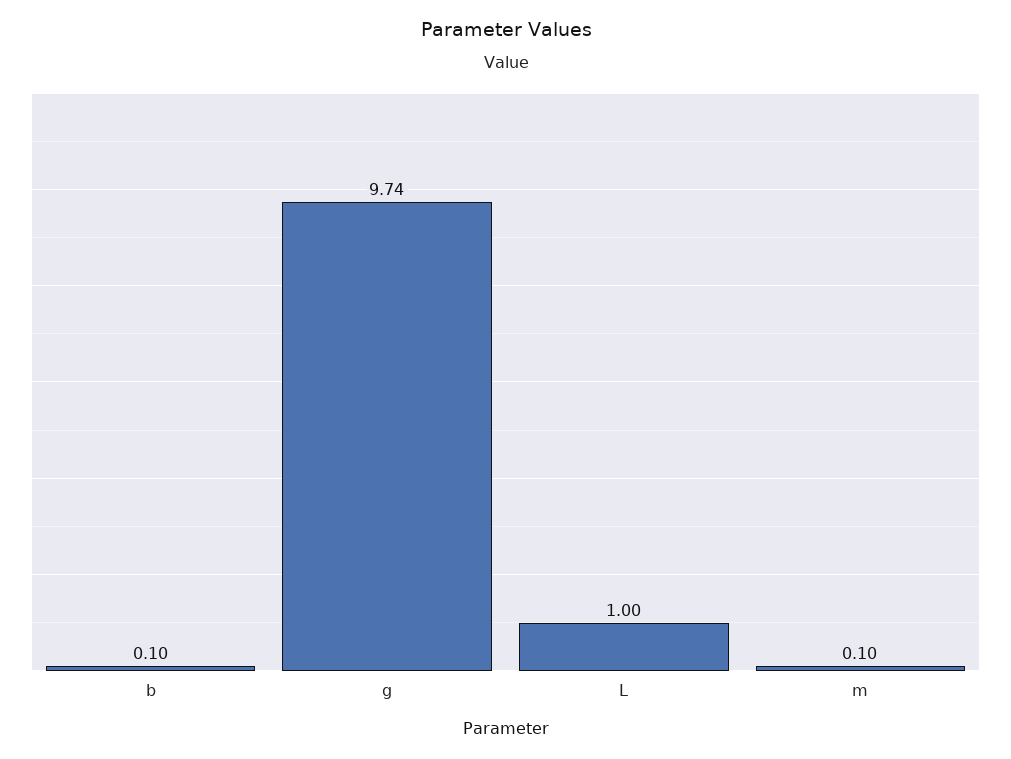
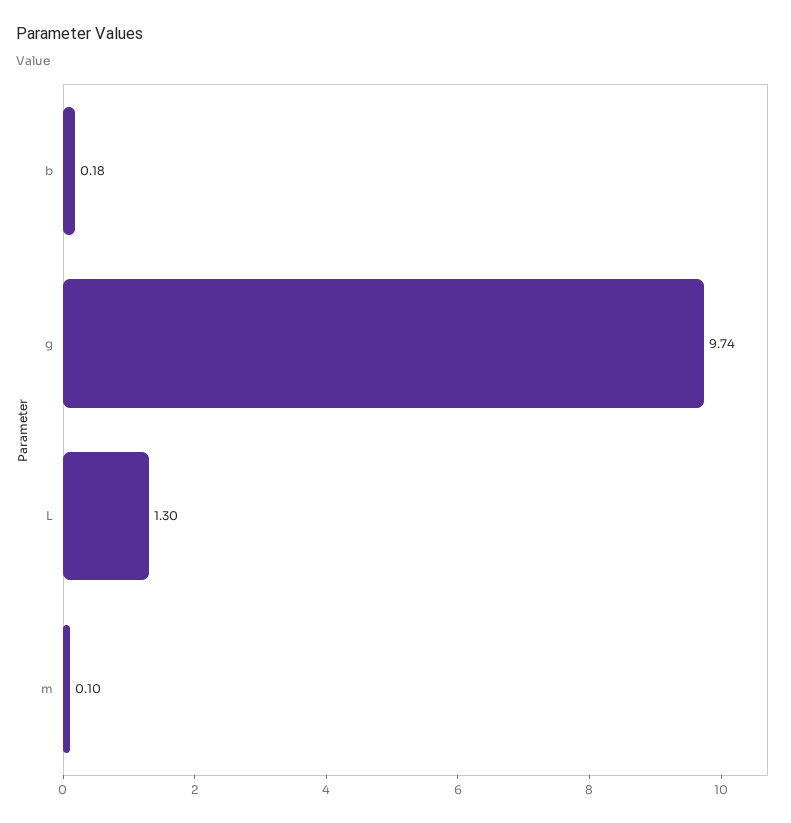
  {
-   "b": 0.1,
+   "b": 0.18,
    "g": 9.74,
-   "L": 1,
+   "L": 1.3,
    "m": 0.1
  }

